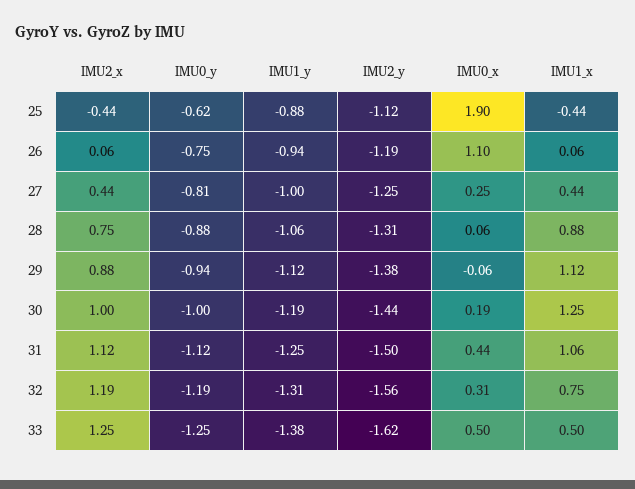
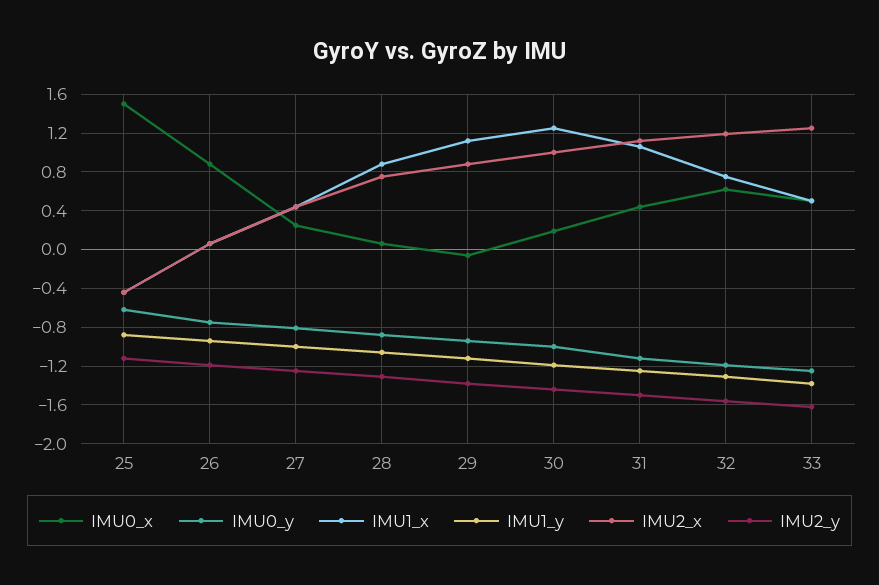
  {
    "IMU2_x": {
      "25": -0.44,
      "26": 0.06,
      "27": 0.44,
      "28": 0.75,
      "29": 0.88,
      "30": 1,
      "31": 1.12,
      "32": 1.19,
      "33": 1.25
    },
    "IMU0_y": {
      "25": -0.62,
      "26": -0.75,
      "27": -0.81,
      "28": -0.88,
      "29": -0.94,
      "30": -1,
      "31": -1.12,
      "32": -1.19,
      "33": -1.25
    },
    "IMU1_y": {
      "25": -0.88,
      "26": -0.94,
      "27": -1,
      "28": -1.06,
      "29": -1.12,
      "30": -1.19,
      "31": -1.25,
      "32": -1.31,
      "33": -1.38
    },
    "IMU2_y": {
      "25": -1.12,
      "26": -1.19,
      "27": -1.25,
      "28": -1.31,
      "29": -1.38,
      "30": -1.44,
      "31": -1.5,
      "32": -1.56,
      "33": -1.62
    },
    "IMU0_x": {
-     "25": 1.9,
+     "25": 1.5,
-     "26": 1.1,
+     "26": 0.9,
      "27": 0.25,
      "28": 0.06,
      "29": -0.06,
      "30": 0.19,
      "31": 0.44,
-     "32": 0.31,
+     "32": 0.6,
      "33": 0.5
    },
    "IMU1_x": {
      "25": -0.44,
      "26": 0.06,
      "27": 0.44,
      "28": 0.88,
      "29": 1.12,
      "30": 1.25,
      "31": 1.06,
      "32": 0.75,
      "33": 0.5
    }
  }

